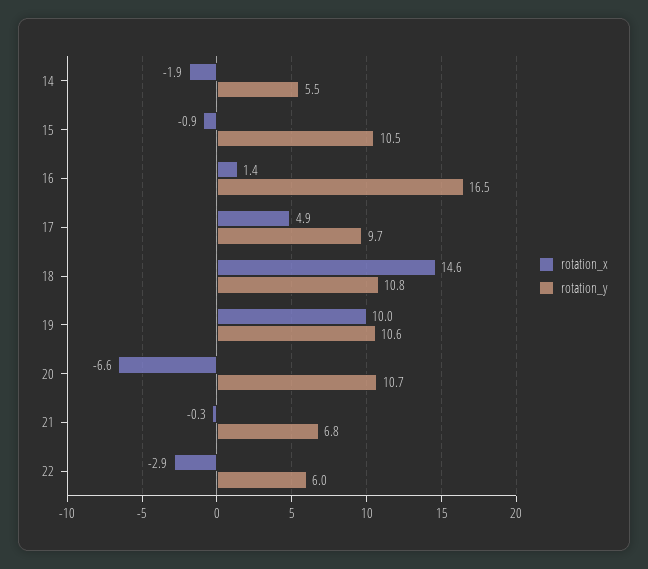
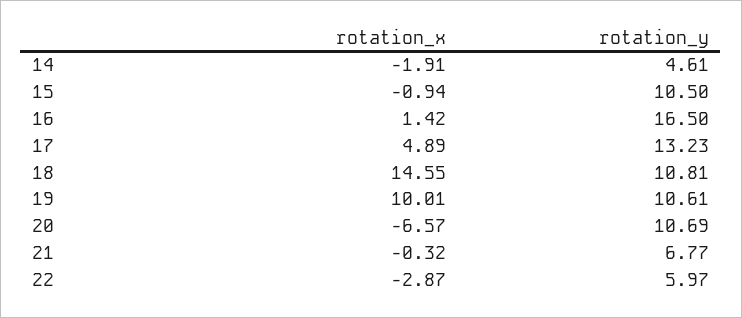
  {
    "rotation_x": {
      "14": -1.91,
      "15": -0.94,
      "16": 1.42,
      "17": 4.89,
      "18": 14.55,
      "19": 10.01,
      "20": -6.57,
      "21": -0.32,
      "22": -2.87
    },
    "rotation_y": {
-     "14": 5.5,
+     "14": 4.61,
      "15": 10.5,
      "16": 16.5,
-     "17": 9.7,
+     "17": 13.23,
      "18": 10.81,
      "19": 10.61,
      "20": 10.69,
      "21": 6.77,
      "22": 5.97
    }
  }

